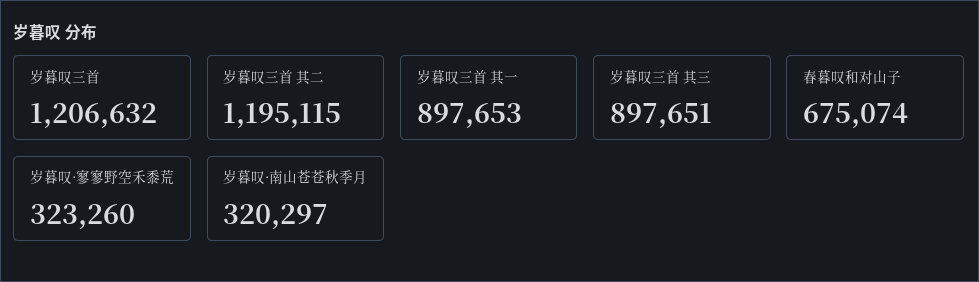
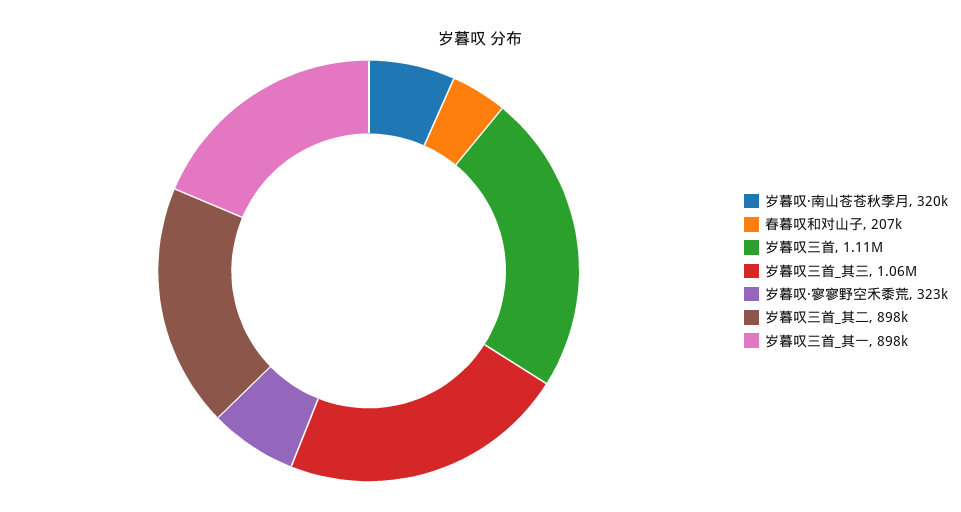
  {
-   "岁暮叹三首": 1206632,
+   "岁暮叹三首": 1110000,
-   "岁暮叹三首 其二": 1195115,
+   "岁暮叹三首 其二": 898000,
    "岁暮叹三首 其一": 897653,
-   "岁暮叹三首 其三": 897651,
+   "岁暮叹三首 其三": 1060000,
-   "春暮叹和对山子": 675074,
+   "春暮叹和对山子": 207000,
    "岁暮叹·寥寥野空禾黍荒": 323260,
    "岁暮叹·南山苍苍秋季月": 320297
  }

